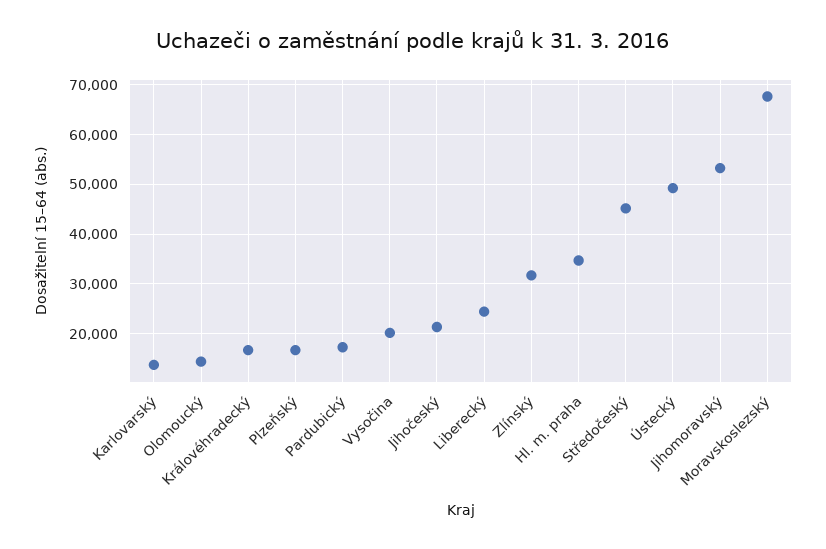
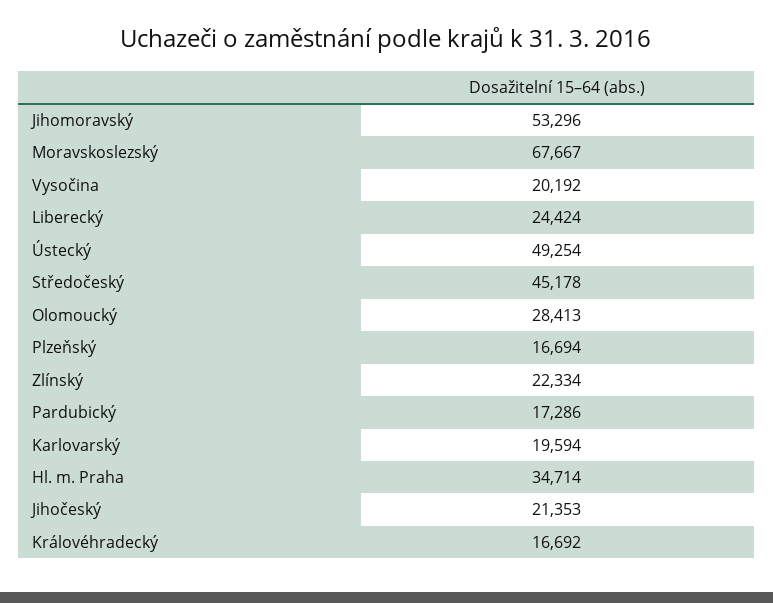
  {
-   "Karlovarský": 14000,
+   "Karlovarský": 19594,
-   "Olomoucký": 14000,
+   "Olomoucký": 28413,
    "Královéhradecký": 16692,
    "Plzeňský": 16694,
    "Pardubický": 17286,
    "Vysočina": 20192,
    "Jihočeský": 21353,
    "Liberecký": 24424,
-   "Zlínský": 32000,
+   "Zlínský": 22334,
    "Hl. m. praha": 34714,
    "Středočeský": 45178,
    "Ústecký": 49254,
    "Jihomoravský": 53296,
    "Moravskoslezský": 67667
  }

